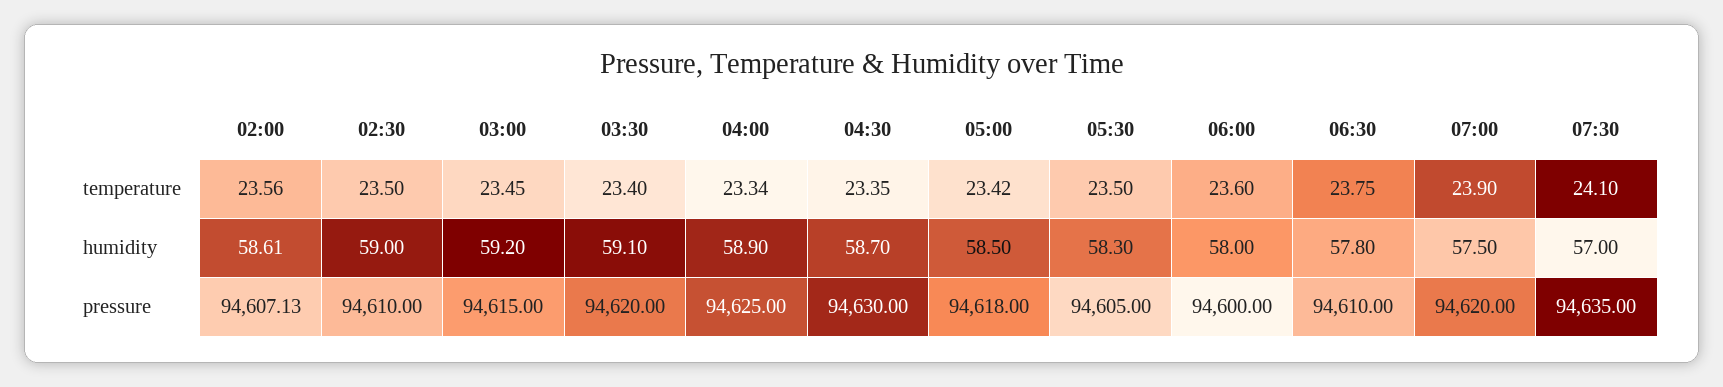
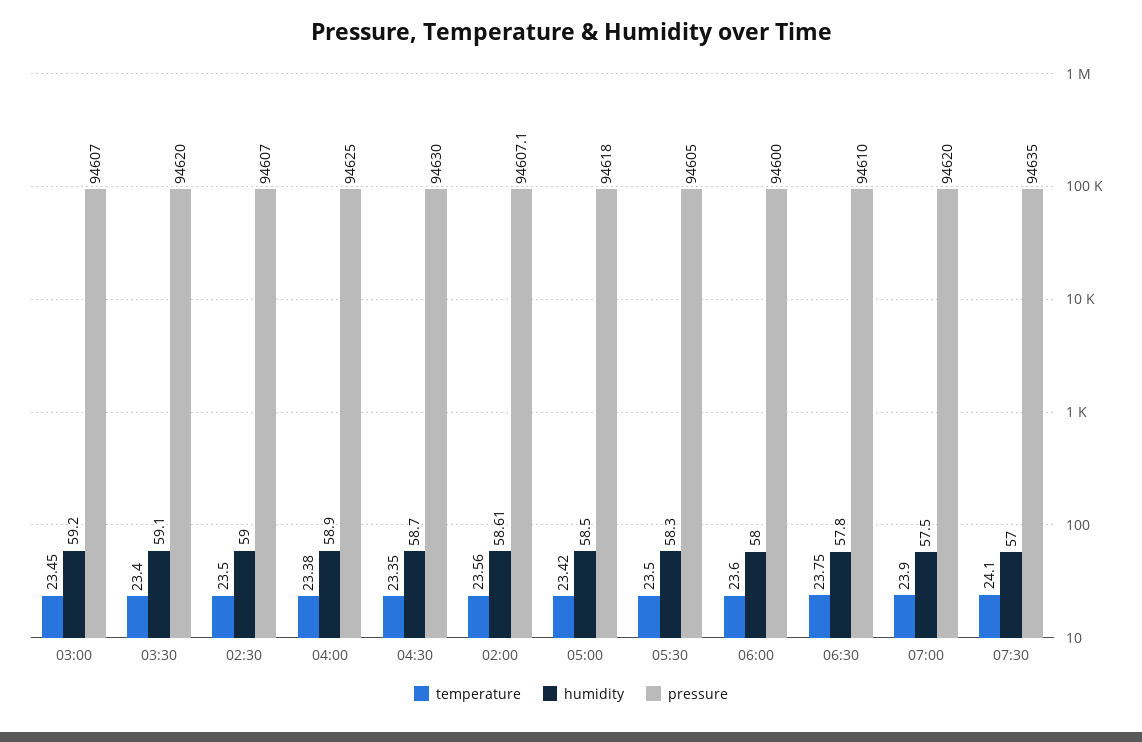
  {
    "temperature": {
      "02:00": 23.56,
      "02:30": 23.5,
      "03:00": 23.45,
      "03:30": 23.4,
-     "04:00": 23.34,
+     "04:00": 23.38,
      "04:30": 23.35,
      "05:00": 23.42,
      "05:30": 23.5,
      "06:00": 23.6,
      "06:30": 23.75,
      "07:00": 23.9,
      "07:30": 24.1
    },
    "humidity": {
      "02:00": 58.61,
      "02:30": 59,
      "03:00": 59.2,
      "03:30": 59.1,
      "04:00": 58.9,
      "04:30": 58.7,
      "05:00": 58.5,
      "05:30": 58.3,
      "06:00": 58,
      "06:30": 57.8,
      "07:00": 57.5,
      "07:30": 57
    },
    "pressure": {
      "02:00": 94607.13,
-     "02:30": 94610,
+     "02:30": 94607,
-     "03:00": 94615,
+     "03:00": 94607,
      "03:30": 94620,
      "04:00": 94625,
      "04:30": 94630,
      "05:00": 94618,
      "05:30": 94605,
      "06:00": 94600,
      "06:30": 94610,
      "07:00": 94620,
      "07:30": 94635
    }
  }

